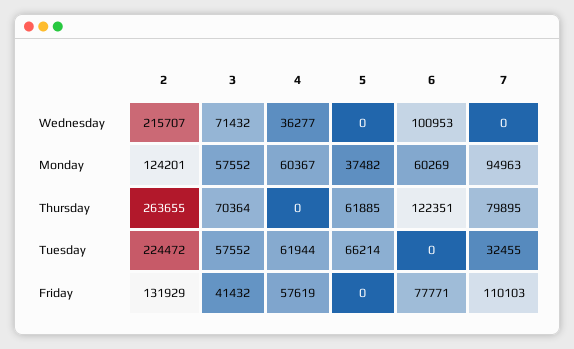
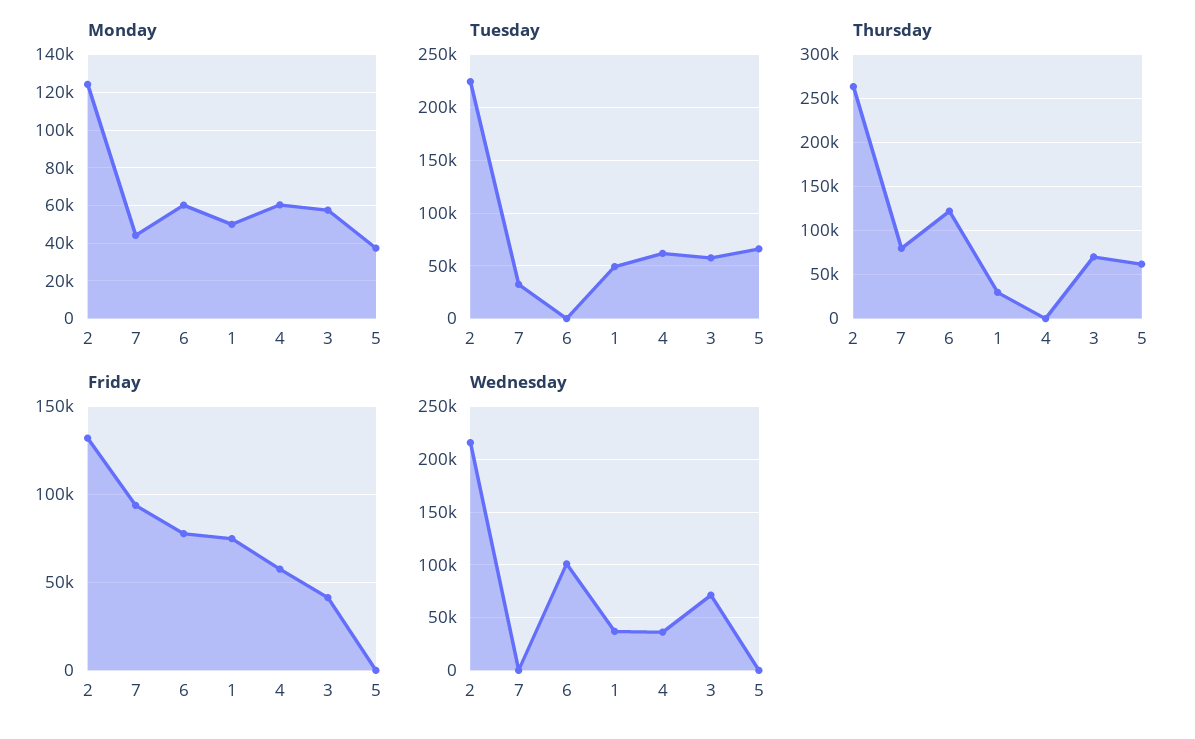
  {
    "Wednesday": {
      "2": 215707,
      "3": 71432,
      "4": 36277,
      "5": 0,
      "6": 100953,
-     "7": 0
+     "7": 0,
+     "1": 40000
    },
    "Monday": {
      "2": 124201,
      "3": 57552,
      "4": 60367,
      "5": 37482,
      "6": 60269,
-     "7": 94963
+     "7": 45000,
+     "1": 50000
    },
    "Thursday": {
      "2": 263655,
      "3": 70364,
      "4": 0,
      "5": 61885,
      "6": 122351,
-     "7": 79895
+     "7": 79895,
+     "1": 30000
    },
    "Tuesday": {
      "2": 224472,
      "3": 57552,
      "4": 61944,
      "5": 66214,
      "6": 0,
-     "7": 32455
+     "7": 32455,
+     "1": 50000
    },
    "Friday": {
      "2": 131929,
      "3": 41432,
      "4": 57619,
      "5": 0,
      "6": 77771,
-     "7": 110103
+     "7": 95000,
+     "1": 75000
    }
  }

